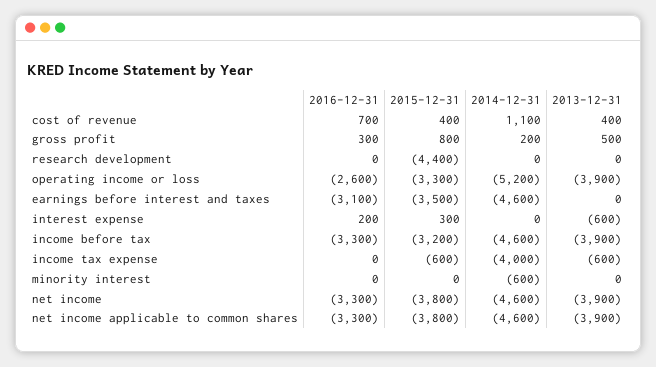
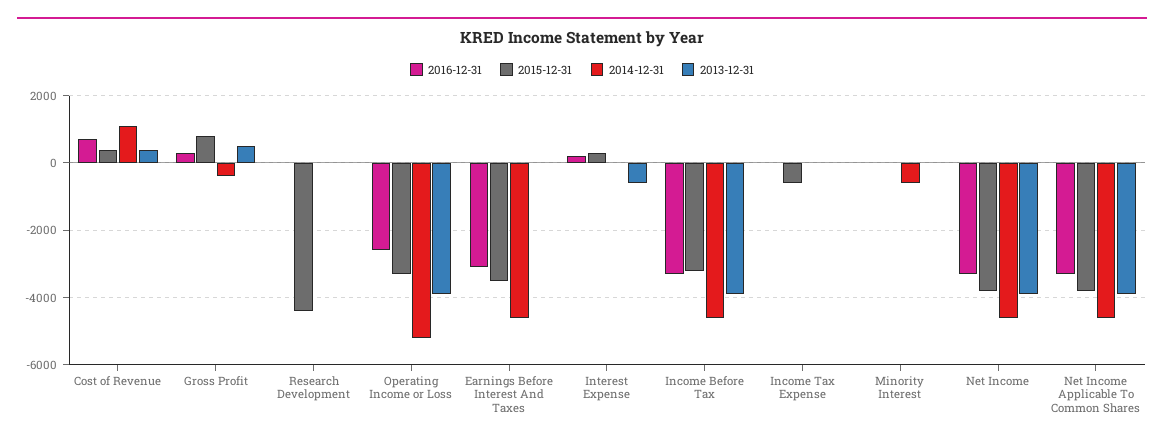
  {
    "2016-12-31": {
      "cost of revenue": 700,
      "gross profit": 300,
      "research development": 0,
      "operating income or loss": -2600,
      "earnings before interest and taxes": -3100,
      "interest expense": 200,
      "income before tax": -3300,
      "income tax expense": 0,
      "minority interest": 0,
      "net income": -3300,
      "net income applicable to common shares": -3300
    },
    "2015-12-31": {
      "cost of revenue": 400,
      "gross profit": 800,
      "research development": -4400,
      "operating income or loss": -3300,
      "earnings before interest and taxes": -3500,
      "interest expense": 300,
      "income before tax": -3200,
      "income tax expense": -600,
      "minority interest": 0,
      "net income": -3800,
      "net income applicable to common shares": -3800
    },
    "2014-12-31": {
      "cost of revenue": 1100,
-     "gross profit": 200,
+     "gross profit": -400,
      "research development": 0,
      "operating income or loss": -5200,
      "earnings before interest and taxes": -4600,
      "interest expense": 0,
      "income before tax": -4600,
-     "income tax expense": -4000,
+     "income tax expense": 0,
      "minority interest": -600,
      "net income": -4600,
      "net income applicable to common shares": -4600
    },
    "2013-12-31": {
      "cost of revenue": 400,
      "gross profit": 500,
      "research development": 0,
      "operating income or loss": -3900,
      "earnings before interest and taxes": 0,
      "interest expense": -600,
      "income before tax": -3900,
-     "income tax expense": -600,
+     "income tax expense": 0,
      "minority interest": 0,
      "net income": -3900,
      "net income applicable to common shares": -3900
    }
  }

